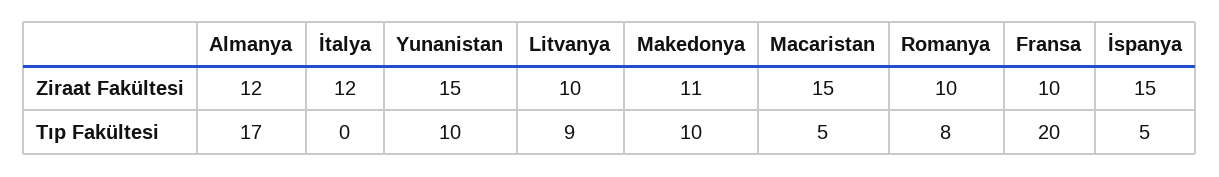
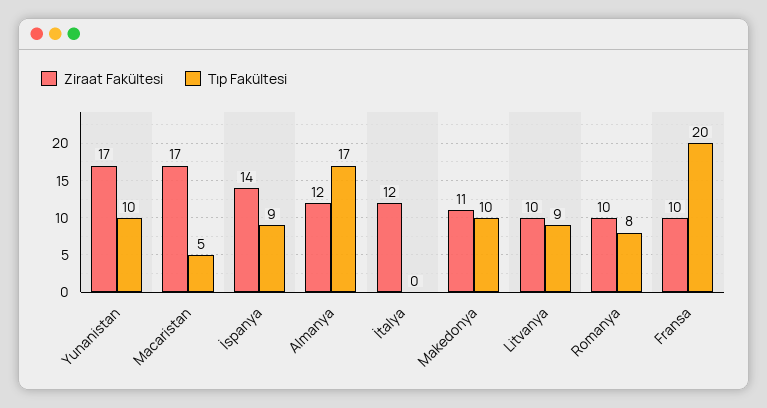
  {
    "Ziraat Fakültesi": {
      "Almanya": 12,
      "İtalya": 12,
-     "Yunanistan": 15,
+     "Yunanistan": 17,
      "Litvanya": 10,
      "Makedonya": 11,
-     "Macaristan": 15,
+     "Macaristan": 17,
      "Romanya": 10,
      "Fransa": 10,
-     "İspanya": 15
+     "İspanya": 14
    },
    "Tıp Fakültesi": {
      "Almanya": 17,
      "İtalya": 0,
      "Yunanistan": 10,
      "Litvanya": 9,
      "Makedonya": 10,
      "Macaristan": 5,
      "Romanya": 8,
      "Fransa": 20,
-     "İspanya": 5
+     "İspanya": 9
    }
  }

